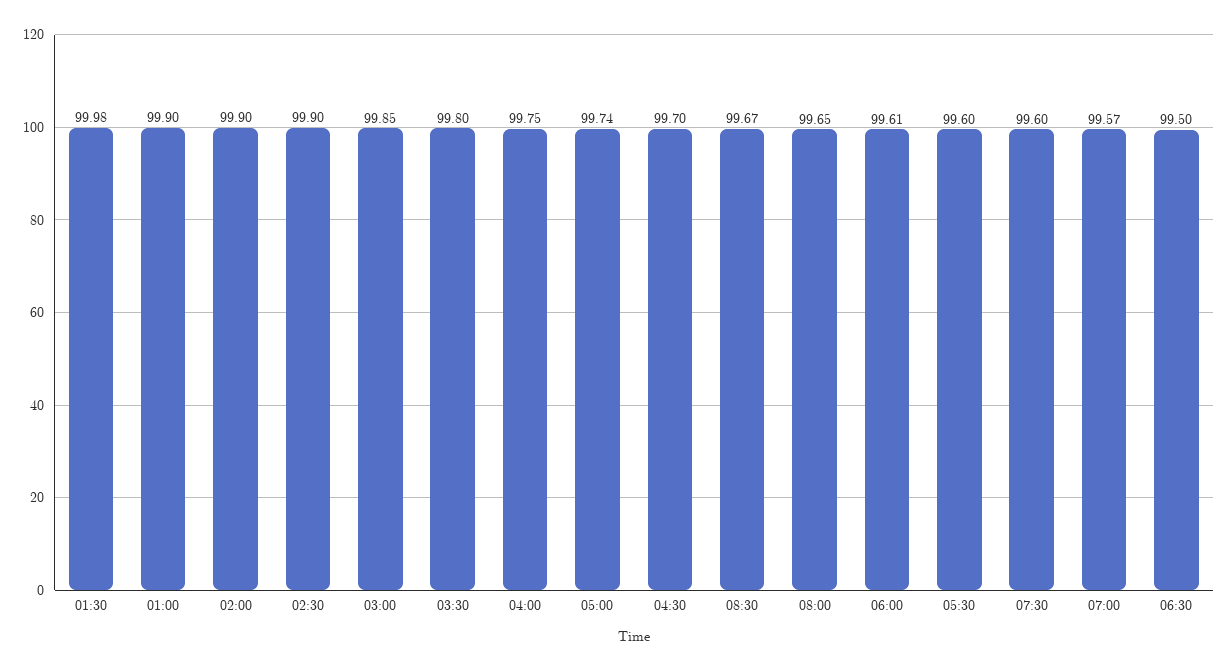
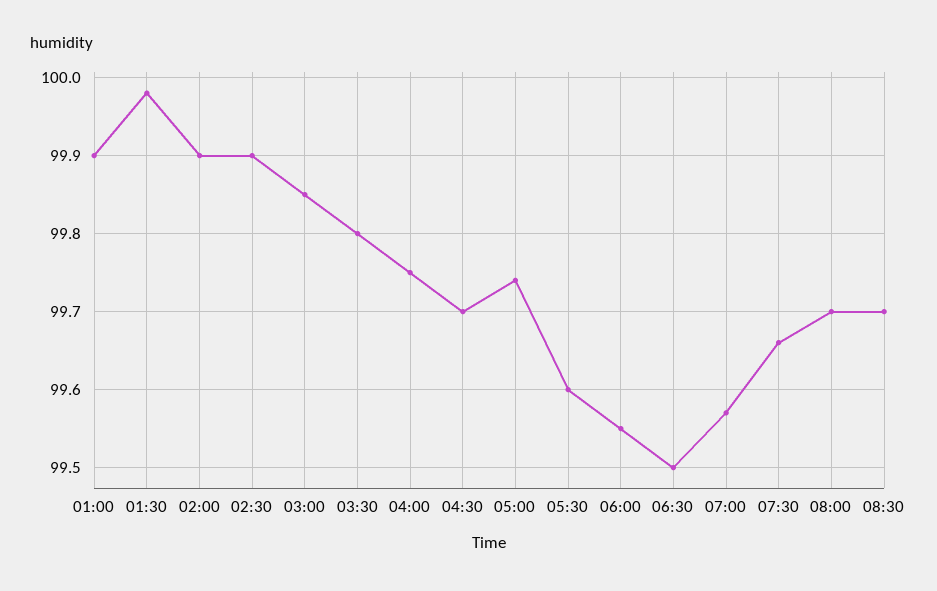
  {
    "01:30": 99.98,
    "01:00": 99.9,
    "02:00": 99.9,
    "02:30": 99.9,
    "03:00": 99.85,
    "03:30": 99.8,
    "04:00": 99.75,
    "05:00": 99.74,
    "04:30": 99.7,
-   "08:30": 99.67,
+   "08:30": 99.7,
-   "08:00": 99.65,
+   "08:00": 99.7,
-   "06:00": 99.61,
+   "06:00": 99.55,
    "05:30": 99.6,
-   "07:30": 99.6,
+   "07:30": 99.66,
    "07:00": 99.57,
    "06:30": 99.5
  }

